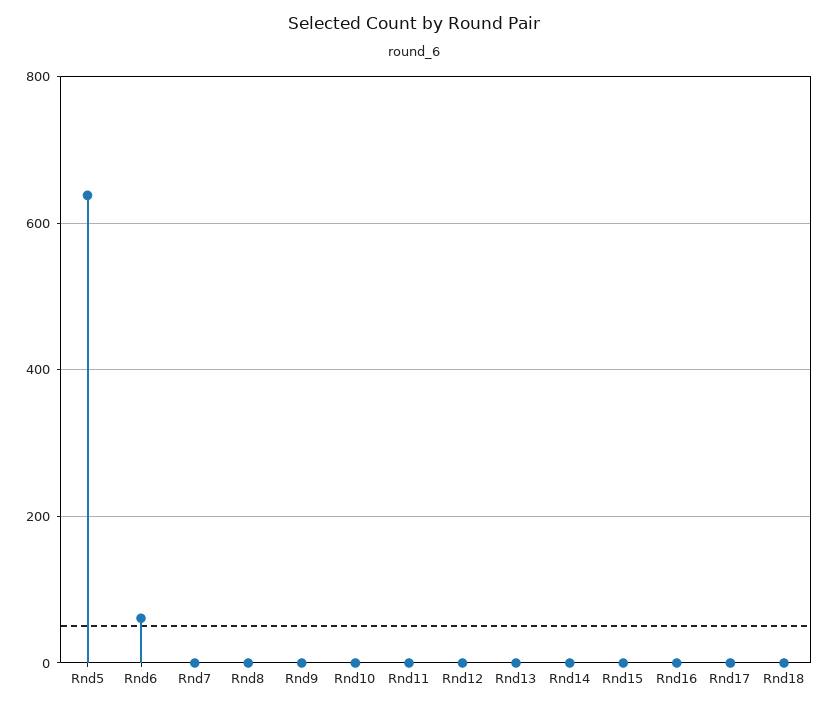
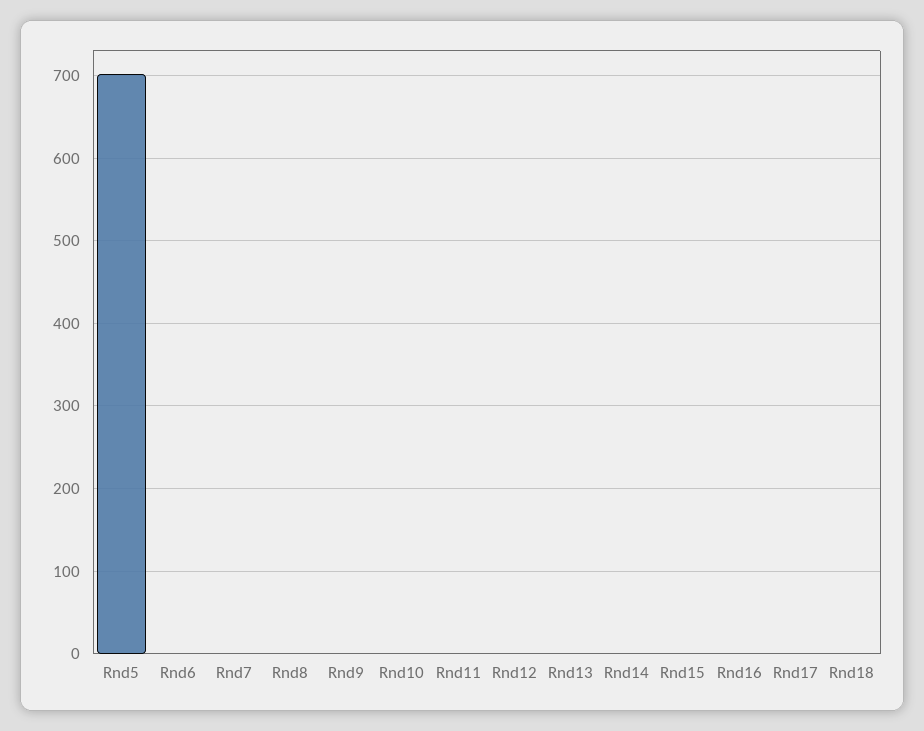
  {
-   "Rnd5": 640,
+   "Rnd5": 700,
-   "Rnd6": 60,
+   "Rnd6": 0,
    "Rnd7": 0,
    "Rnd8": 0,
    "Rnd9": 0,
    "Rnd10": 0,
    "Rnd11": 0,
    "Rnd12": 0,
    "Rnd13": 0,
    "Rnd14": 0,
    "Rnd15": 0,
    "Rnd16": 0,
    "Rnd17": 0,
    "Rnd18": 0
  }

